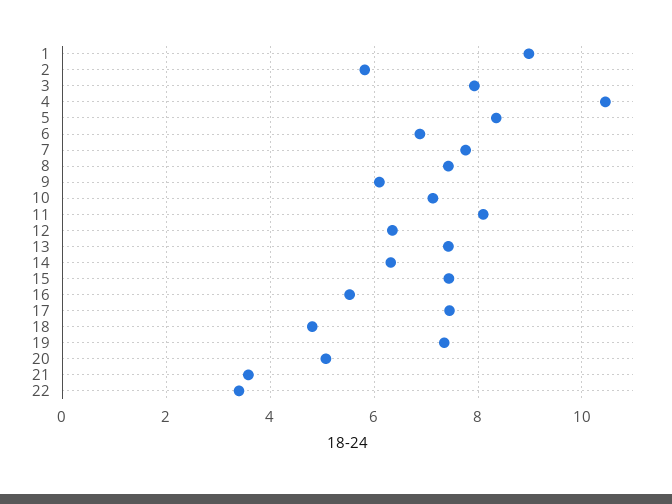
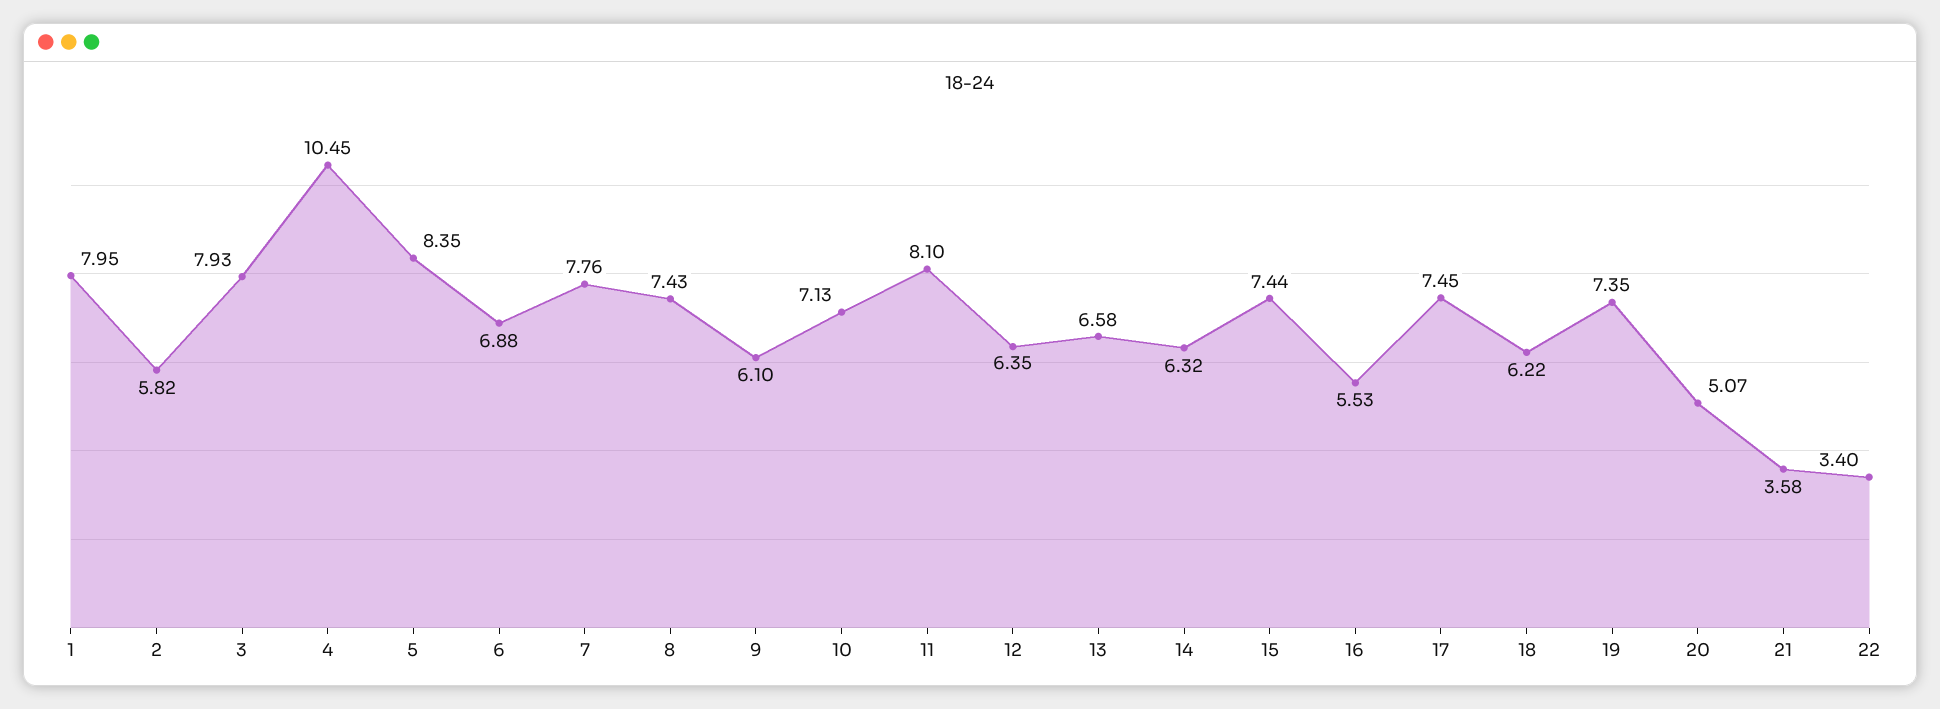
  {
-   "1": 9,
+   "1": 7.95,
    "2": 5.82,
    "3": 7.93,
    "4": 10.45,
    "5": 8.35,
    "6": 6.88,
    "7": 7.76,
    "8": 7.43,
    "9": 6.1,
    "10": 7.13,
    "11": 8.1,
    "12": 6.35,
-   "13": 7.4,
+   "13": 6.58,
    "14": 6.32,
    "15": 7.44,
    "16": 5.53,
    "17": 7.45,
-   "18": 4.8,
+   "18": 6.22,
    "19": 7.35,
    "20": 5.07,
    "21": 3.58,
    "22": 3.4
  }

